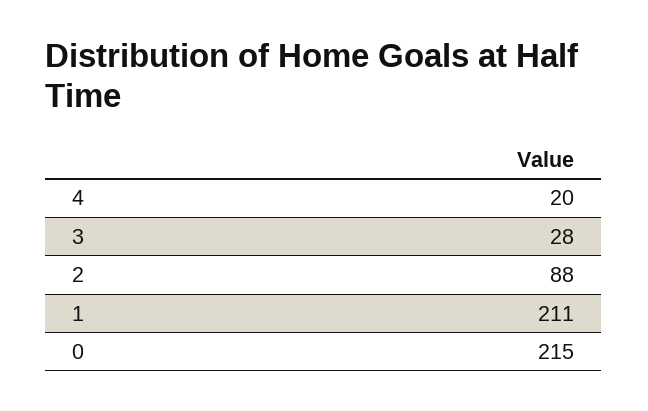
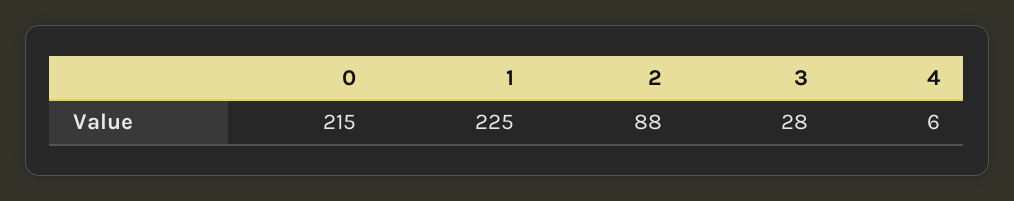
  {
-   "4": 20,
+   "4": 6,
    "3": 28,
    "2": 88,
-   "1": 211,
+   "1": 225,
    "0": 215
  }

